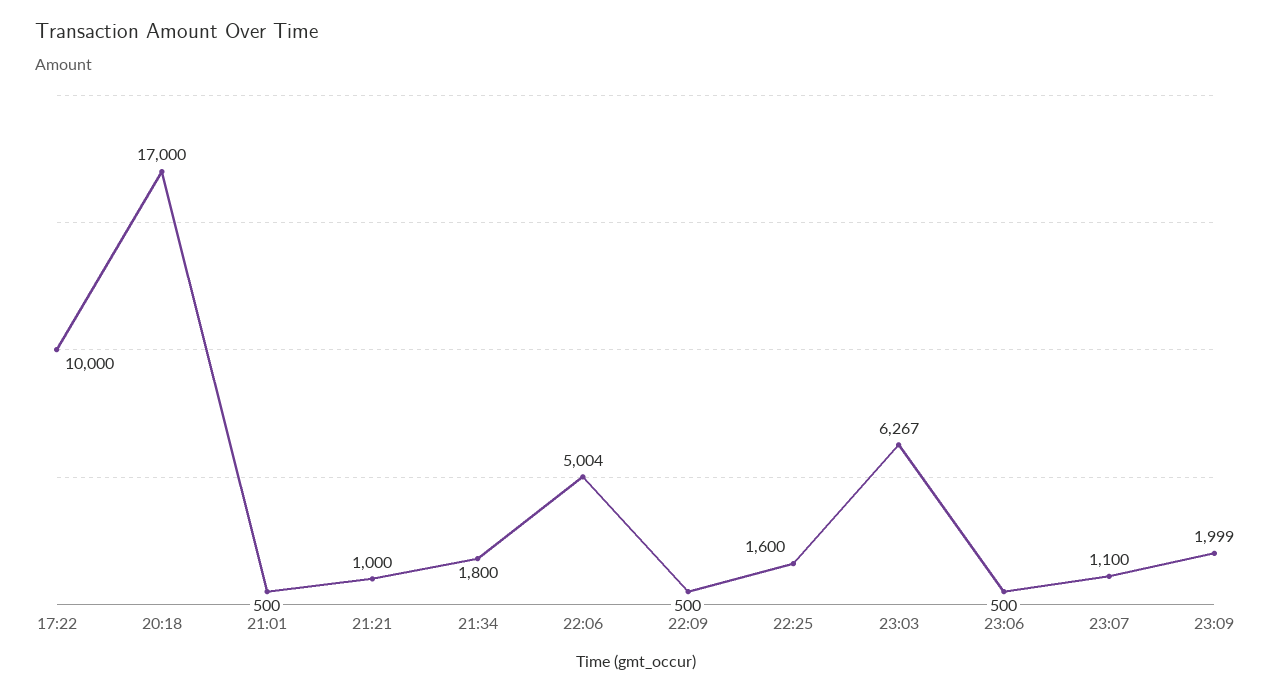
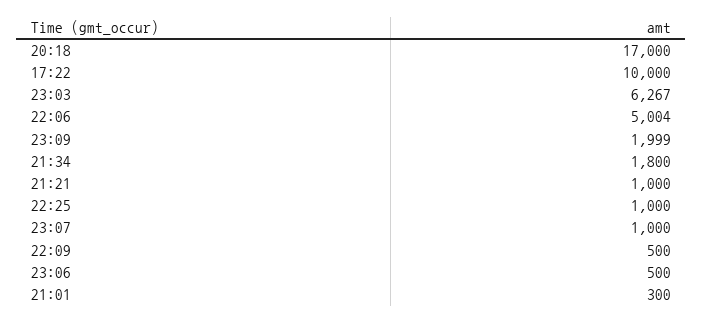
  {
    "17:22": 10000,
    "20:18": 17000,
-   "21:01": 500,
+   "21:01": 300,
    "21:21": 1000,
    "21:34": 1800,
    "22:06": 5004,
    "22:09": 500,
-   "22:25": 1600,
+   "22:25": 1000,
    "23:03": 6267,
    "23:06": 500,
-   "23:07": 1100,
+   "23:07": 1000,
    "23:09": 1999
  }

